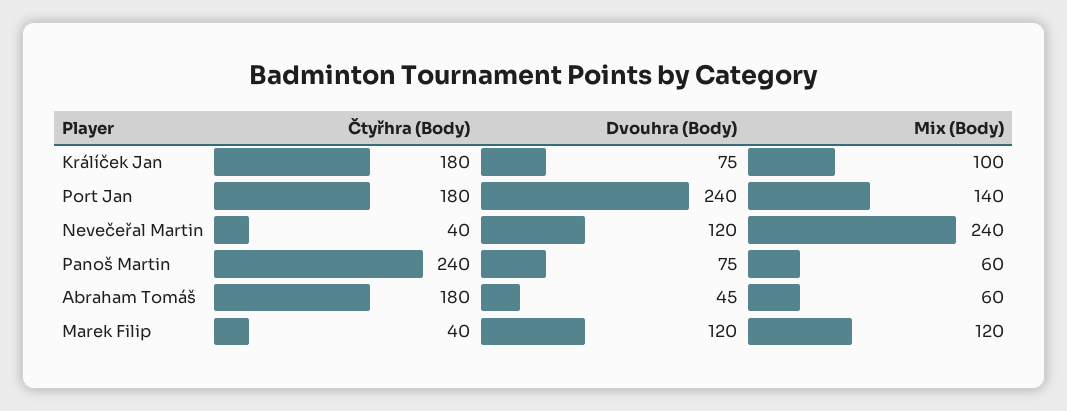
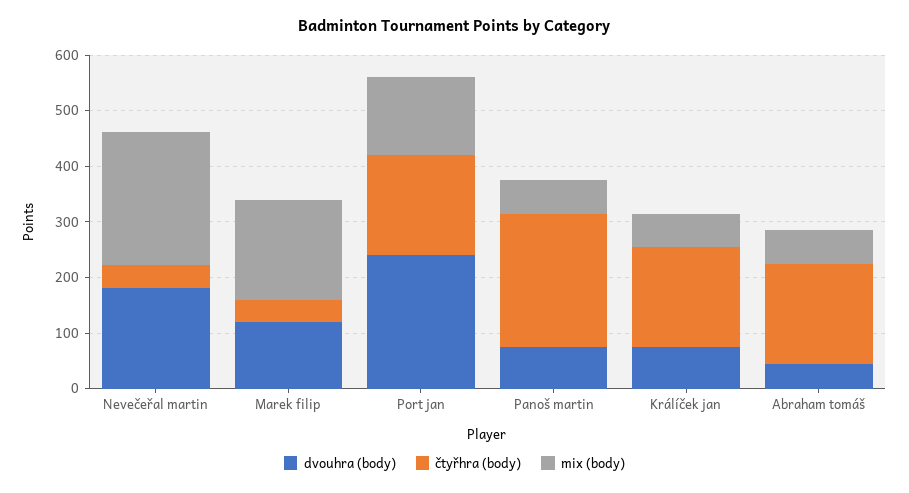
  {
    "Čtyřhra (Body)": {
      "Králíček Jan": 180,
      "Port Jan": 180,
      "Nevečeřal Martin": 40,
      "Panoš Martin": 240,
      "Abraham Tomáš": 180,
      "Marek Filip": 40
    },
    "Dvouhra (Body)": {
      "Králíček Jan": 75,
      "Port Jan": 240,
-     "Nevečeřal Martin": 120,
+     "Nevečeřal Martin": 180,
      "Panoš Martin": 75,
      "Abraham Tomáš": 45,
      "Marek Filip": 120
    },
    "Mix (Body)": {
-     "Králíček Jan": 100,
+     "Králíček Jan": 60,
      "Port Jan": 140,
      "Nevečeřal Martin": 240,
      "Panoš Martin": 60,
      "Abraham Tomáš": 60,
-     "Marek Filip": 120
+     "Marek Filip": 180
    }
  }

